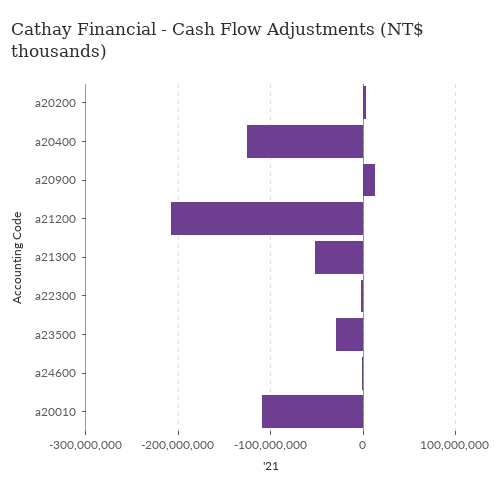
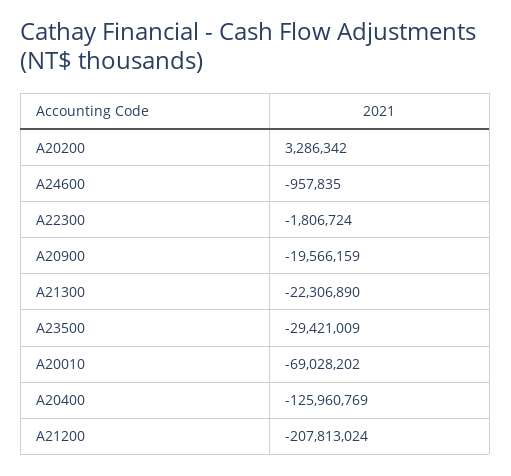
  {
    "a20200": 3286342,
    "a20400": -125960769,
-   "a20900": 10000000,
+   "a20900": -19566159,
    "a21200": -207813024,
-   "a21300": -50000000,
+   "a21300": -22306890,
    "a22300": -1806724,
    "a23500": -29421009,
    "a24600": -957835,
-   "a20010": -110000000
+   "a20010": -69028202
  }

